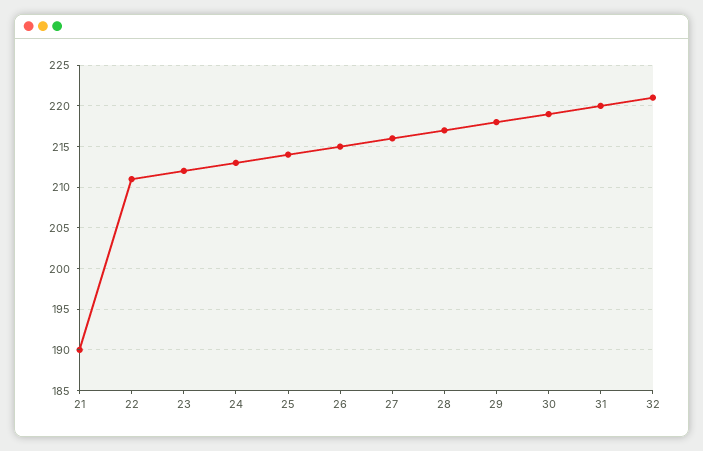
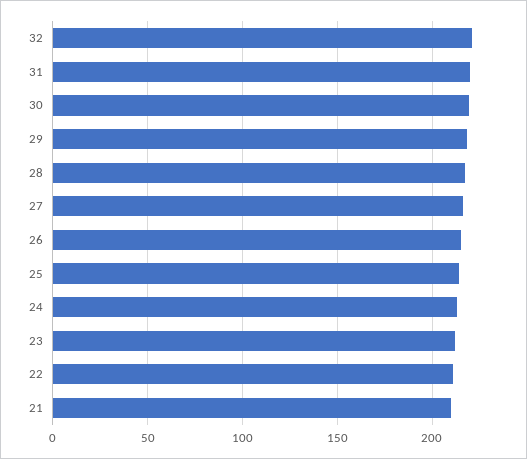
  {
-   "21": 190,
+   "21": 210,
    "22": 211,
    "23": 212,
    "24": 213,
    "25": 214,
    "26": 215,
    "27": 216,
    "28": 217,
    "29": 218,
    "30": 219,
    "31": 220,
    "32": 221
  }

